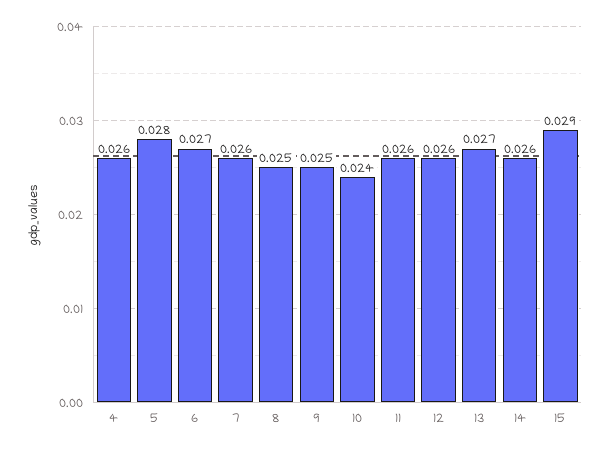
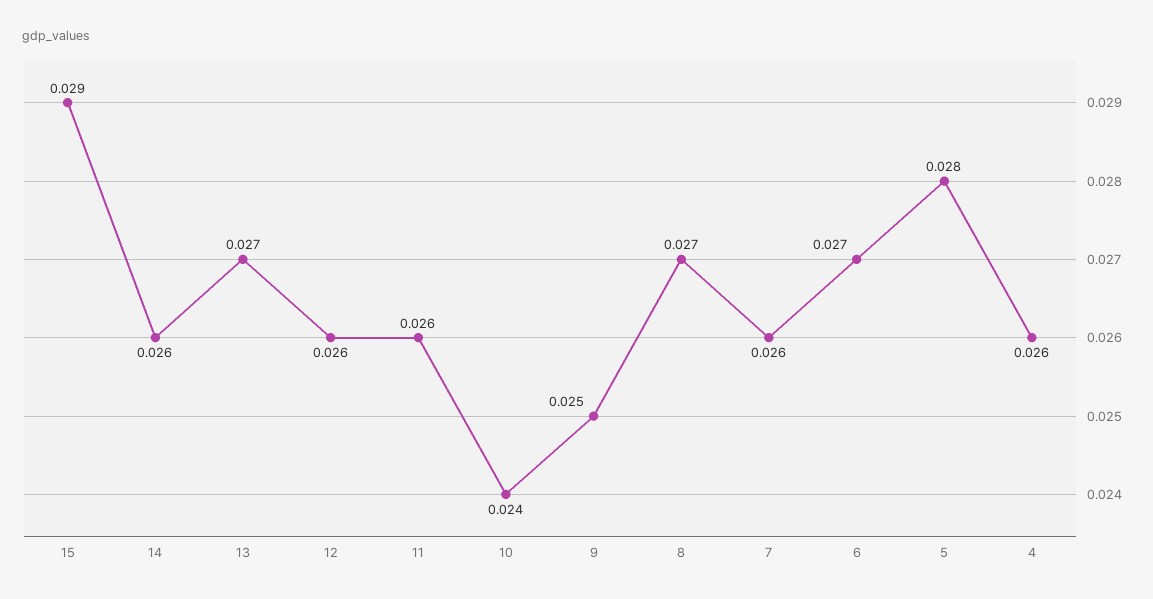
  {
    "4": 0.026,
    "5": 0.028,
    "6": 0.027,
    "7": 0.026,
-   "8": 0.025,
+   "8": 0.027,
    "9": 0.025,
    "10": 0.024,
    "11": 0.026,
    "12": 0.026,
    "13": 0.027,
    "14": 0.026,
    "15": 0.029
  }

